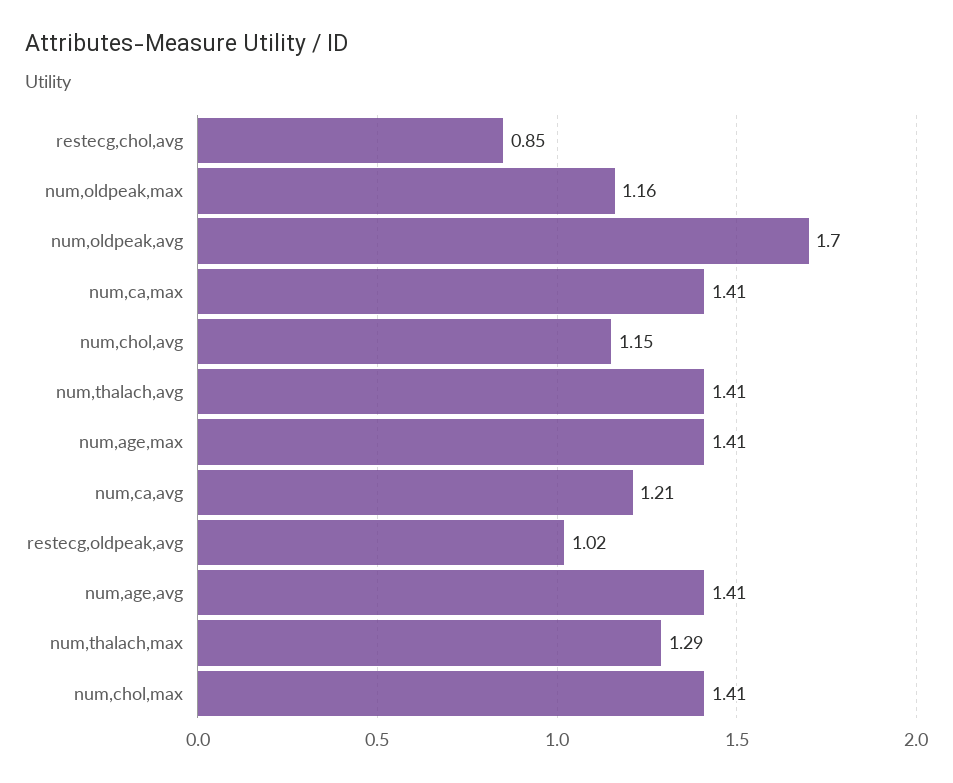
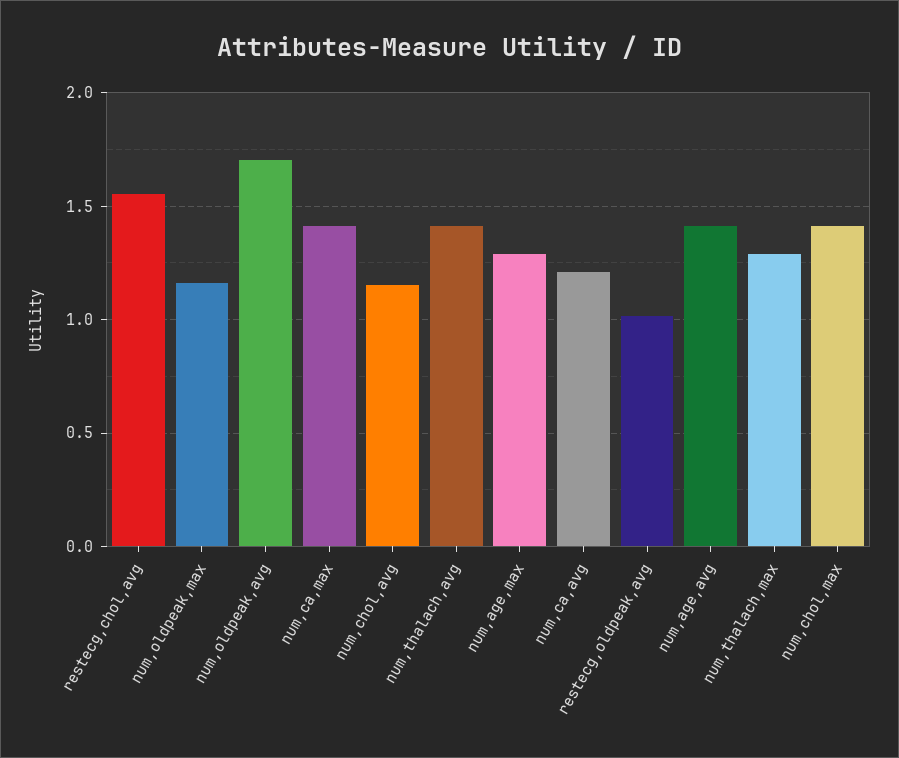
  {
-   "restecg,chol,avg": 0.85,
+   "restecg,chol,avg": 1.55,
    "num,oldpeak,max": 1.16,
    "num,oldpeak,avg": 1.7,
    "num,ca,max": 1.41,
    "num,chol,avg": 1.15,
    "num,thalach,avg": 1.41,
-   "num,age,max": 1.41,
+   "num,age,max": 1.3,
    "num,ca,avg": 1.21,
    "restecg,oldpeak,avg": 1.02,
    "num,age,avg": 1.41,
    "num,thalach,max": 1.29,
    "num,chol,max": 1.41
  }

